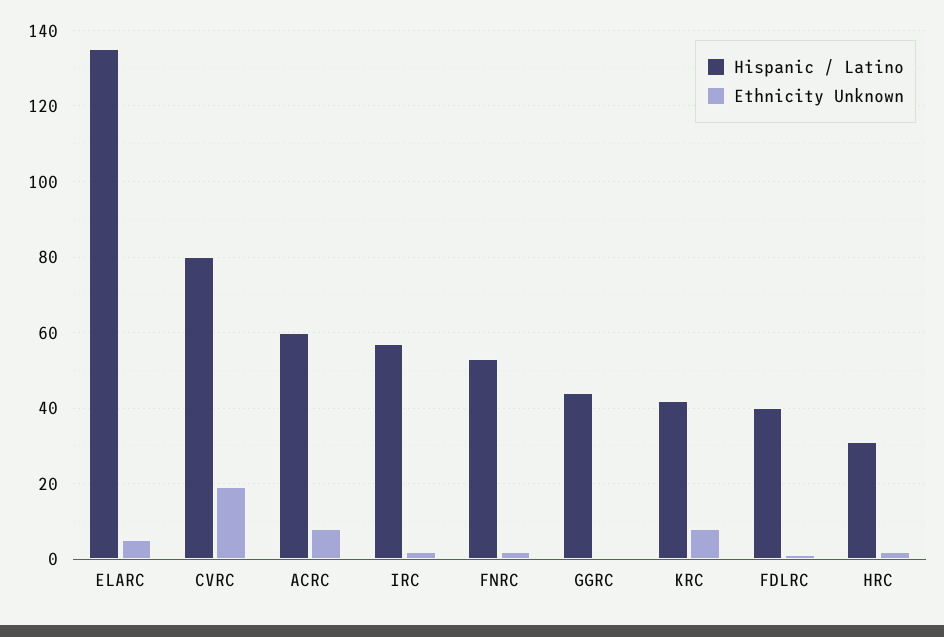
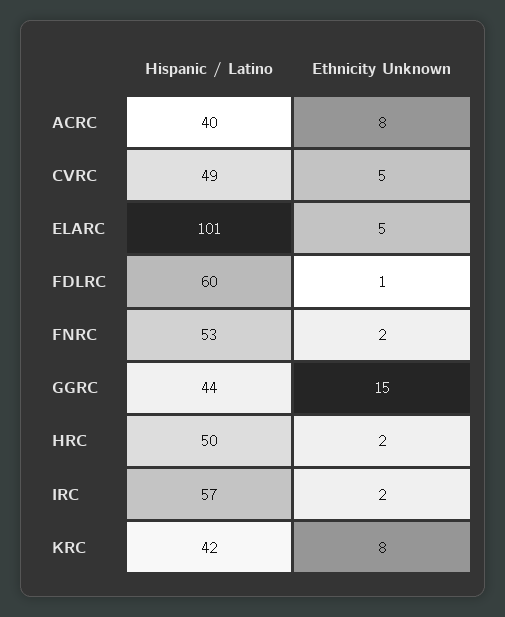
  {
    "Hispanic / Latino": {
-     "ELARC": 135,
+     "ELARC": 101,
-     "CVRC": 80,
+     "CVRC": 49,
-     "ACRC": 60,
+     "ACRC": 40,
      "IRC": 57,
      "FNRC": 53,
      "GGRC": 44,
      "KRC": 42,
-     "FDLRC": 40,
+     "FDLRC": 60,
-     "HRC": 30
+     "HRC": 50
    },
    "Ethnicity Unknown": {
      "ELARC": 5,
-     "CVRC": 20,
+     "CVRC": 5,
      "ACRC": 8,
      "IRC": 2,
      "FNRC": 2,
-     "GGRC": 0,
+     "GGRC": 15,
      "KRC": 8,
      "FDLRC": 1,
      "HRC": 2
    }
  }

